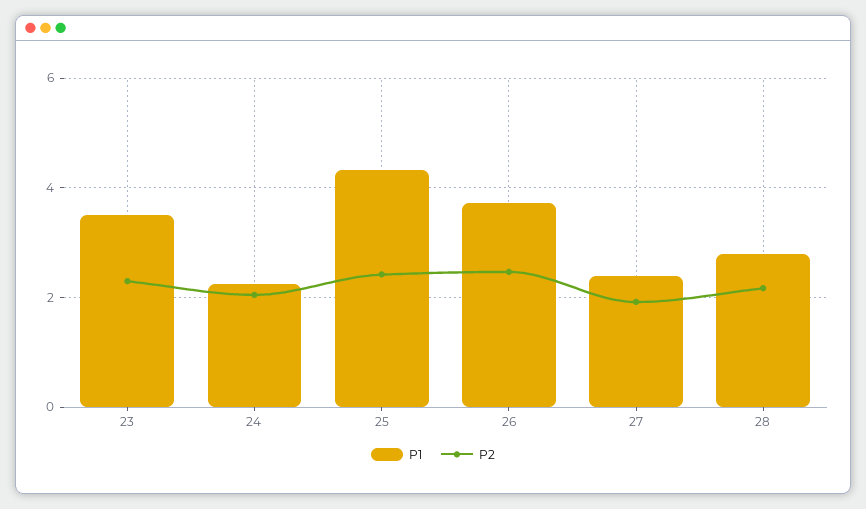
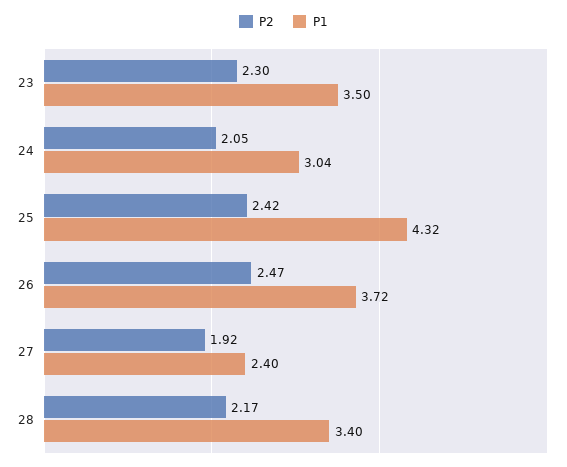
  {
    "P1": {
      "23": 3.5,
-     "24": 2.2,
+     "24": 3.04,
      "25": 4.32,
      "26": 3.72,
      "27": 2.4,
-     "28": 2.8
+     "28": 3.4
    },
    "P2": {
      "23": 2.3,
      "24": 2.05,
      "25": 2.42,
      "26": 2.47,
      "27": 1.92,
      "28": 2.17
    }
  }

